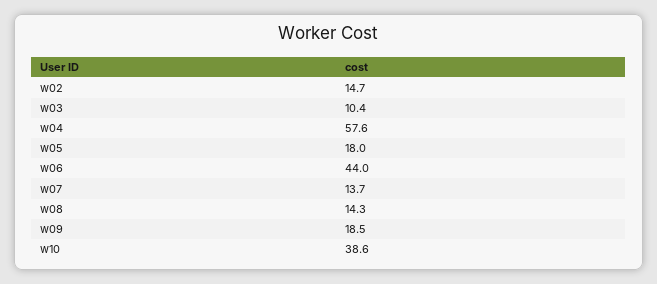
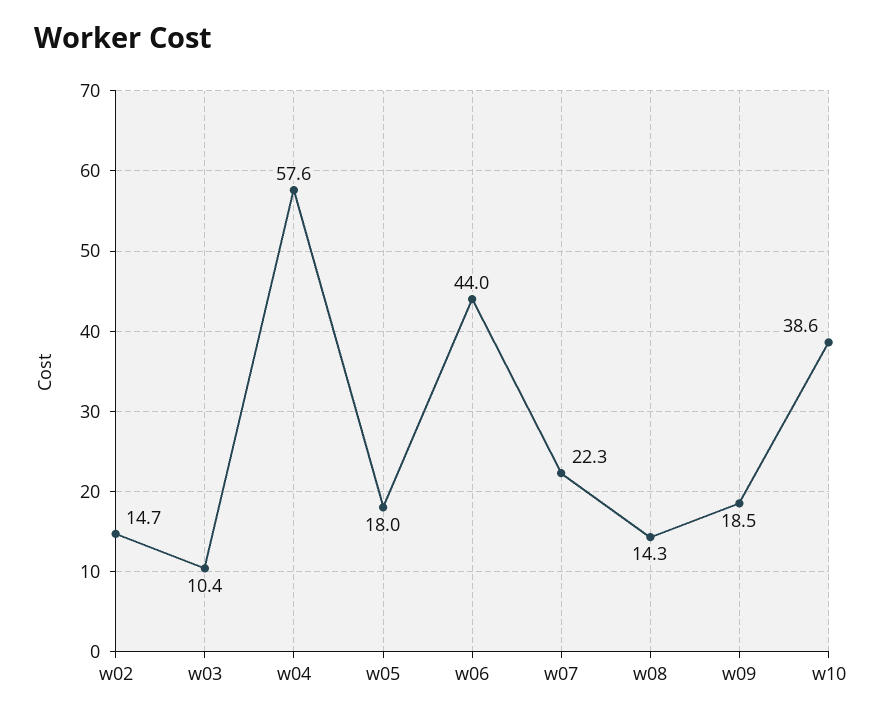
  {
    "w02": 14.7,
    "w03": 10.4,
    "w04": 57.6,
    "w05": 18,
    "w06": 44,
-   "w07": 13.7,
+   "w07": 22.3,
    "w08": 14.3,
    "w09": 18.5,
    "w10": 38.6
  }

